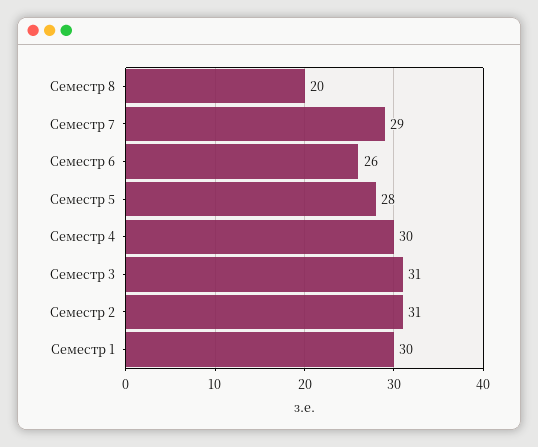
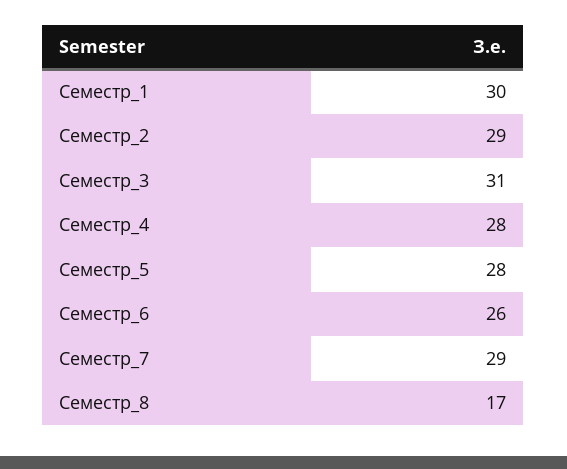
  {
-   "Семестр 8": 20,
+   "Семестр 8": 17,
    "Семестр 7": 29,
    "Семестр 6": 26,
    "Семестр 5": 28,
-   "Семестр 4": 30,
+   "Семестр 4": 28,
    "Семестр 3": 31,
-   "Семестр 2": 31,
+   "Семестр 2": 29,
    "Семестр 1": 30
  }

